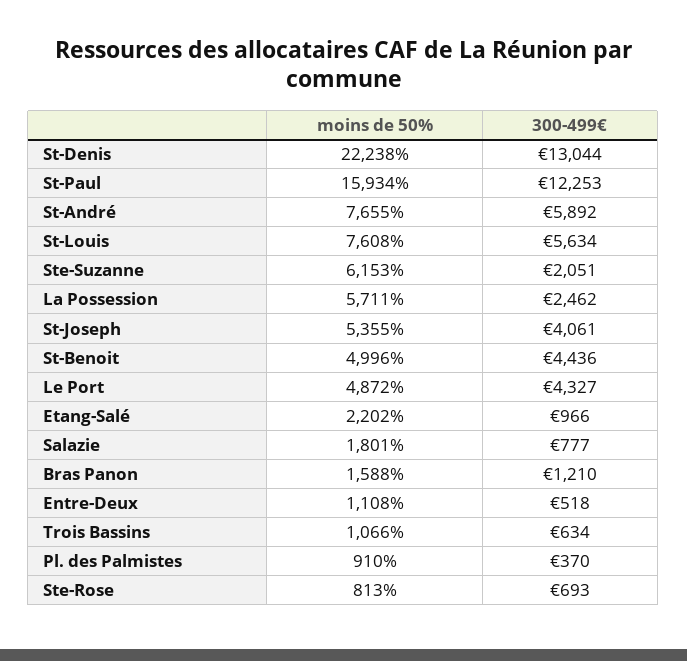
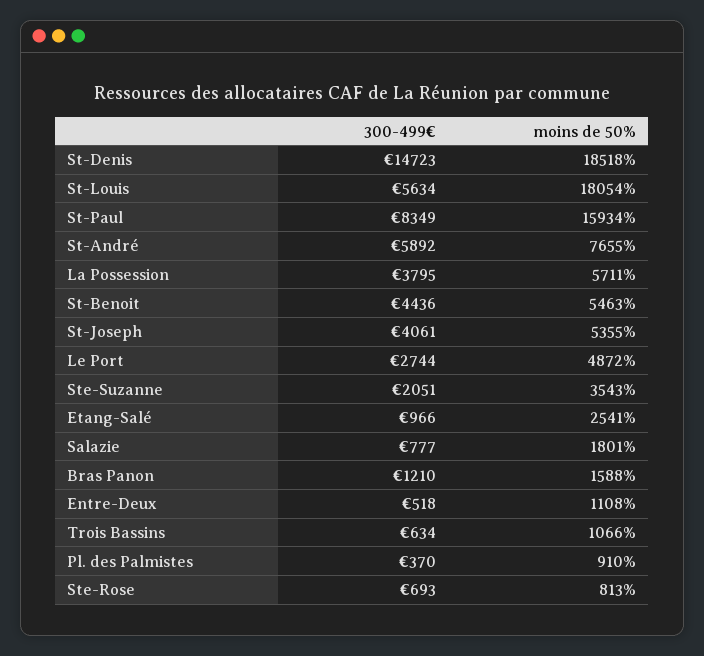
  {
    "moins de 50%": {
-     "St-Denis": 22238,
+     "St-Denis": 18518,
      "St-Paul": 15934,
      "St-André": 7655,
-     "St-Louis": 7608,
+     "St-Louis": 18054,
-     "Ste-Suzanne": 6153,
+     "Ste-Suzanne": 3543,
      "La Possession": 5711,
      "St-Joseph": 5355,
-     "St-Benoit": 4996,
+     "St-Benoit": 5463,
      "Le Port": 4872,
-     "Etang-Salé": 2202,
+     "Etang-Salé": 2541,
      "Salazie": 1801,
      "Bras Panon": 1588,
      "Entre-Deux": 1108,
      "Trois Bassins": 1066,
      "Pl. des Palmistes": 910,
      "Ste-Rose": 813
    },
    "300-499€": {
-     "St-Denis": 13044,
+     "St-Denis": 14723,
-     "St-Paul": 12253,
+     "St-Paul": 8349,
      "St-André": 5892,
      "St-Louis": 5634,
      "Ste-Suzanne": 2051,
-     "La Possession": 2462,
+     "La Possession": 3795,
      "St-Joseph": 4061,
      "St-Benoit": 4436,
-     "Le Port": 4327,
+     "Le Port": 2744,
      "Etang-Salé": 966,
      "Salazie": 777,
      "Bras Panon": 1210,
      "Entre-Deux": 518,
      "Trois Bassins": 634,
      "Pl. des Palmistes": 370,
      "Ste-Rose": 693
    }
  }

